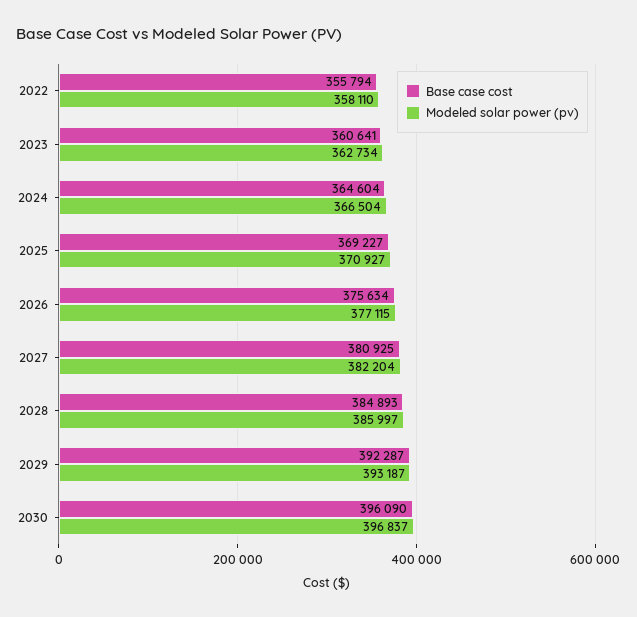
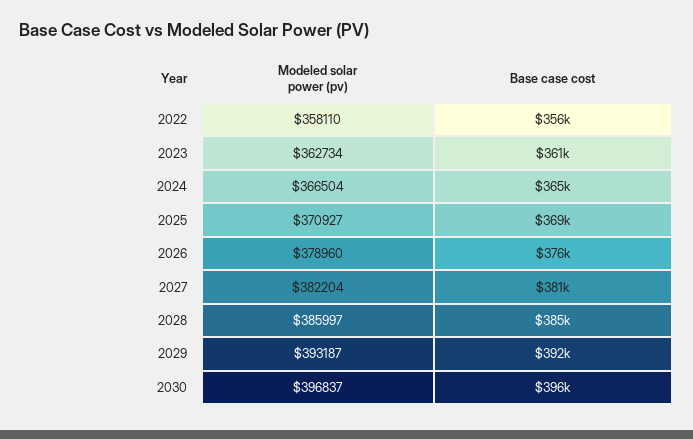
  {
    "Base case cost": {
      "2022": 355794,
      "2023": 360641,
      "2024": 364604,
      "2025": 369227,
      "2026": 375634,
      "2027": 380925,
      "2028": 384893,
      "2029": 392287,
      "2030": 396090
    },
    "Modeled solar power (pv)": {
      "2022": 358110,
      "2023": 362734,
      "2024": 366504,
      "2025": 370927,
-     "2026": 377115,
+     "2026": 378960,
      "2027": 382204,
      "2028": 385997,
      "2029": 393187,
      "2030": 396837
    }
  }

